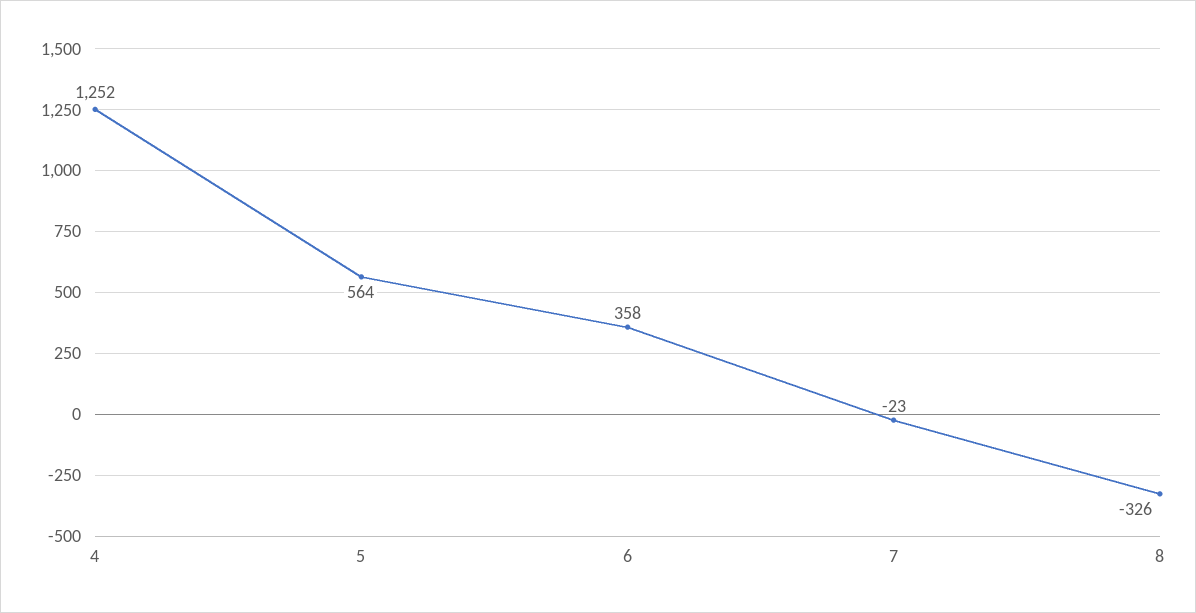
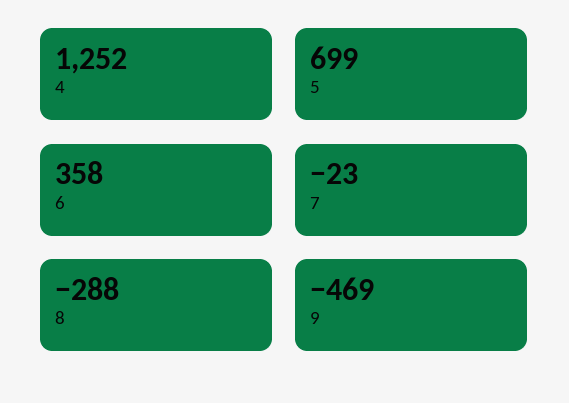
  {
    "4": 1252,
-   "5": 564,
+   "5": 699,
    "6": 358,
    "7": -23,
-   "8": -326
+   "8": -288,
+   "9": -469
  }

